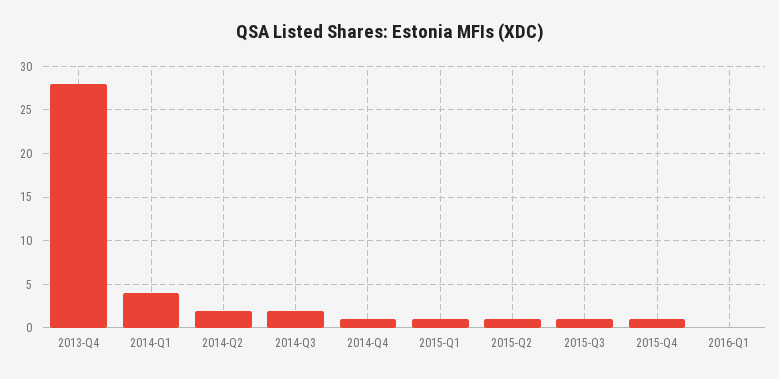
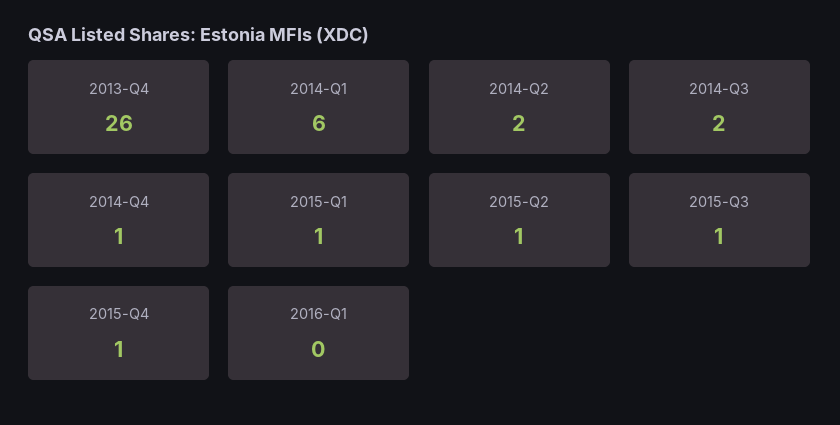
  {
-   "2013-Q4": 28,
+   "2013-Q4": 26,
-   "2014-Q1": 4,
+   "2014-Q1": 6,
    "2014-Q2": 2,
    "2014-Q3": 2,
    "2014-Q4": 1,
    "2015-Q1": 1,
    "2015-Q2": 1,
    "2015-Q3": 1,
    "2015-Q4": 1,
    "2016-Q1": 0
  }

